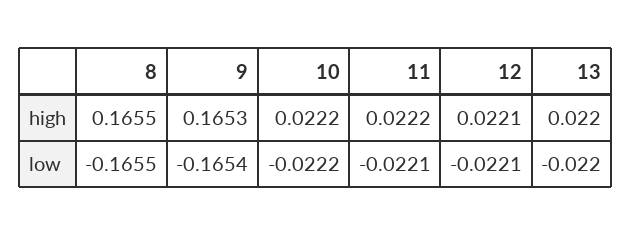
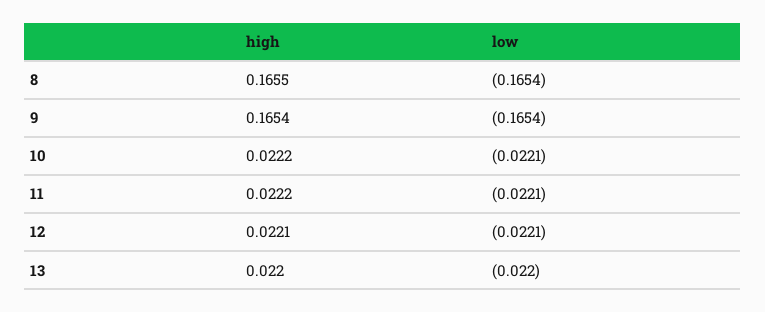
  {
    "8": {
      "high": 0.1655,
-     "low": -0.1655
+     "low": -0.1654
    },
    "9": {
-     "high": 0.1653,
+     "high": 0.1654,
      "low": -0.1654
    },
    "10": {
      "high": 0.0222,
-     "low": -0.0222
+     "low": -0.0221
    },
    "11": {
      "high": 0.0222,
      "low": -0.0221
    },
    "12": {
      "high": 0.0221,
      "low": -0.0221
    },
    "13": {
      "high": 0.022,
      "low": -0.022
    }
  }

